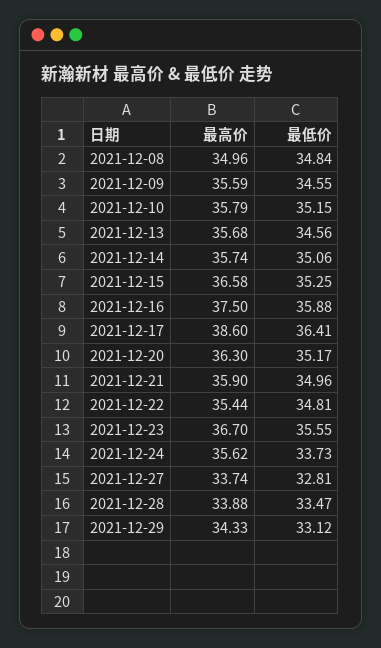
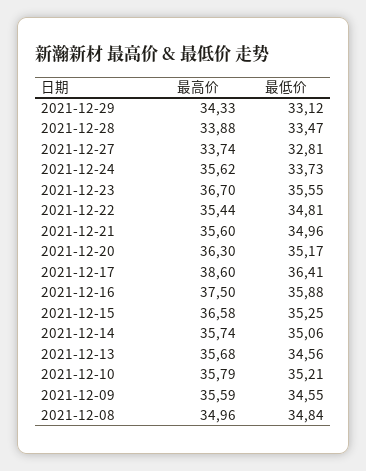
  {
    "最高价": {
      "2021-12-08": 34.96,
      "2021-12-09": 35.59,
      "2021-12-10": 35.79,
      "2021-12-13": 35.68,
      "2021-12-14": 35.74,
      "2021-12-15": 36.58,
      "2021-12-16": 37.5,
      "2021-12-17": 38.6,
      "2021-12-20": 36.3,
-     "2021-12-21": 35.9,
+     "2021-12-21": 35.6,
      "2021-12-22": 35.44,
      "2021-12-23": 36.7,
      "2021-12-24": 35.62,
      "2021-12-27": 33.74,
      "2021-12-28": 33.88,
      "2021-12-29": 34.33
    },
    "最低价": {
      "2021-12-08": 34.84,
      "2021-12-09": 34.55,
-     "2021-12-10": 35.15,
+     "2021-12-10": 35.21,
      "2021-12-13": 34.56,
      "2021-12-14": 35.06,
      "2021-12-15": 35.25,
      "2021-12-16": 35.88,
      "2021-12-17": 36.41,
      "2021-12-20": 35.17,
      "2021-12-21": 34.96,
      "2021-12-22": 34.81,
      "2021-12-23": 35.55,
      "2021-12-24": 33.73,
      "2021-12-27": 32.81,
      "2021-12-28": 33.47,
      "2021-12-29": 33.12
    }
  }

